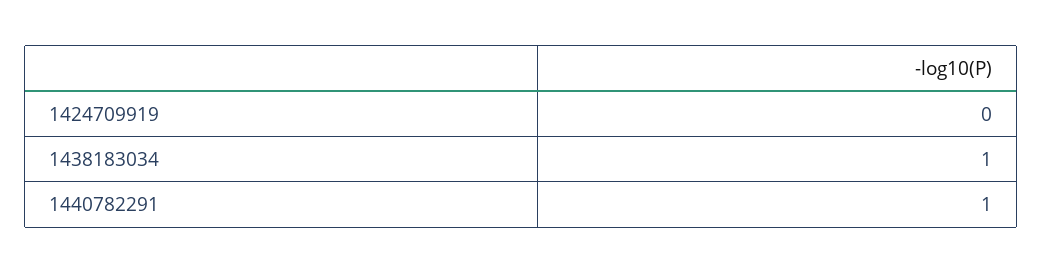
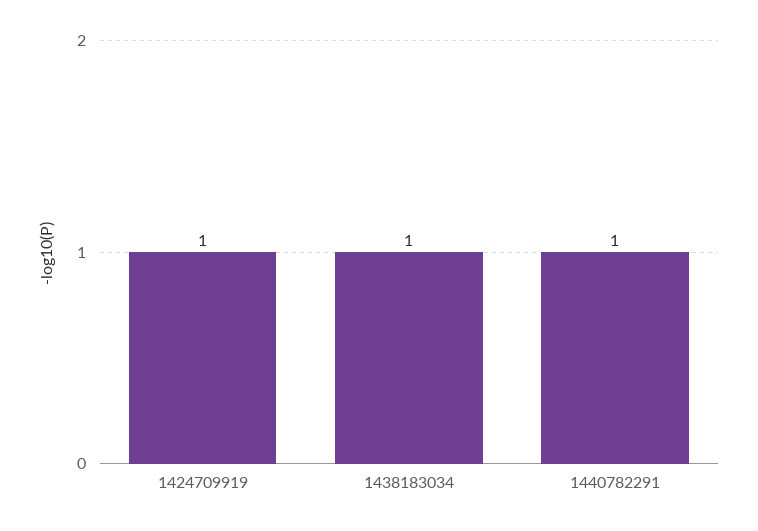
  {
-   "1424709919": 0,
+   "1424709919": 1,
    "1438183034": 1,
    "1440782291": 1
  }

